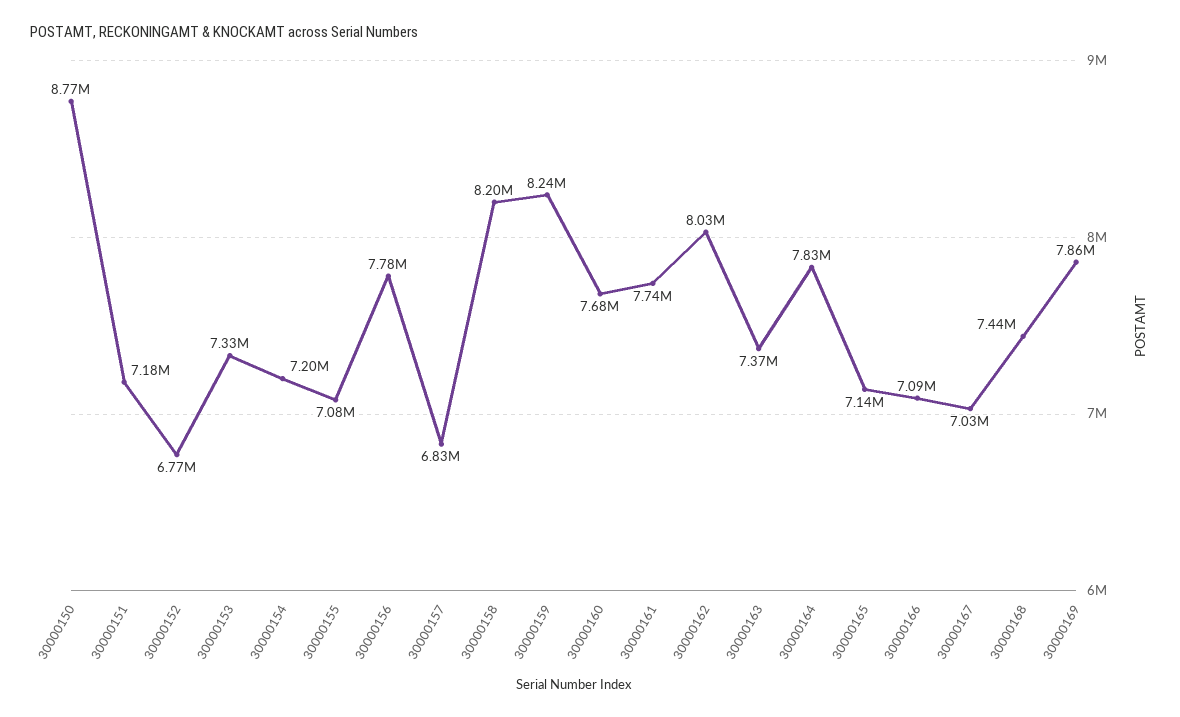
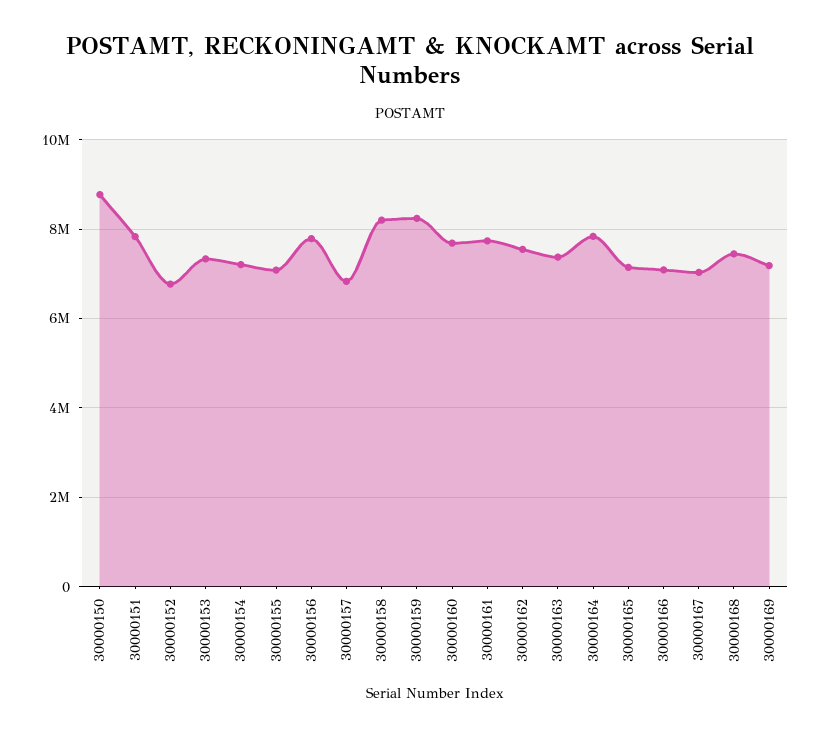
  {
    "30000150": 8770000,
-   "30000151": 7180000,
+   "30000151": 7800000,
    "30000152": 6770000,
    "30000153": 7330000,
    "30000154": 7200000,
    "30000155": 7080000,
    "30000156": 7780000,
    "30000157": 6830000,
    "30000158": 8200000,
    "30000159": 8240000,
    "30000160": 7680000,
    "30000161": 7740000,
-   "30000162": 8030000,
+   "30000162": 7600000,
    "30000163": 7370000,
    "30000164": 7830000,
    "30000165": 7140000,
    "30000166": 7090000,
    "30000167": 7030000,
    "30000168": 7440000,
-   "30000169": 7860000
+   "30000169": 7200000
  }

